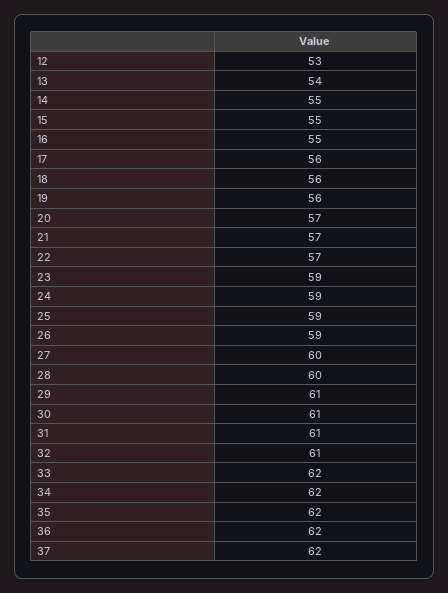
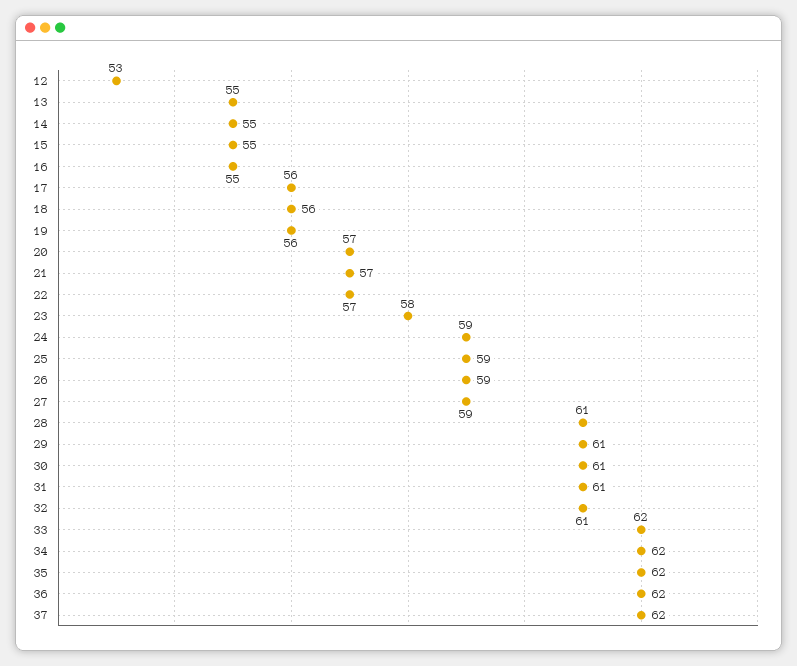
  {
    "12": 53,
-   "13": 54,
+   "13": 55,
    "14": 55,
    "15": 55,
    "16": 55,
    "17": 56,
    "18": 56,
    "19": 56,
    "20": 57,
    "21": 57,
    "22": 57,
-   "23": 59,
+   "23": 58,
    "24": 59,
    "25": 59,
    "26": 59,
-   "27": 60,
+   "27": 59,
-   "28": 60,
+   "28": 61,
    "29": 61,
    "30": 61,
    "31": 61,
    "32": 61,
    "33": 62,
    "34": 62,
    "35": 62,
    "36": 62,
    "37": 62
  }

